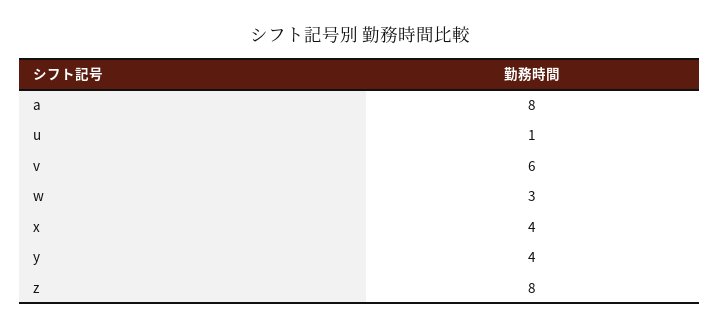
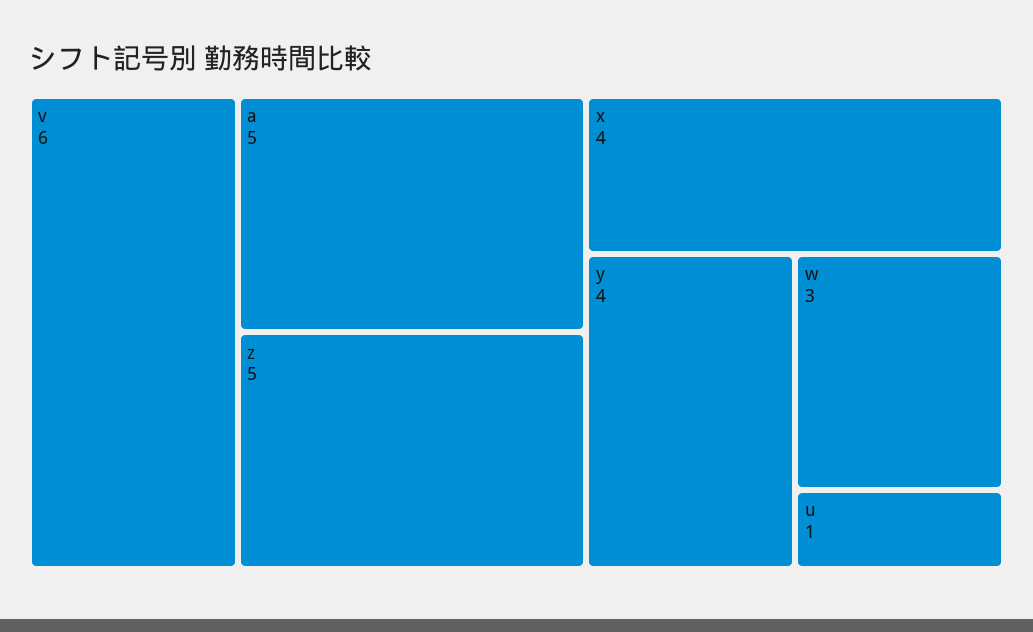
  {
-   "a": 8,
+   "a": 5,
    "u": 1,
    "v": 6,
    "w": 3,
    "x": 4,
    "y": 4,
-   "z": 8
+   "z": 5
  }

